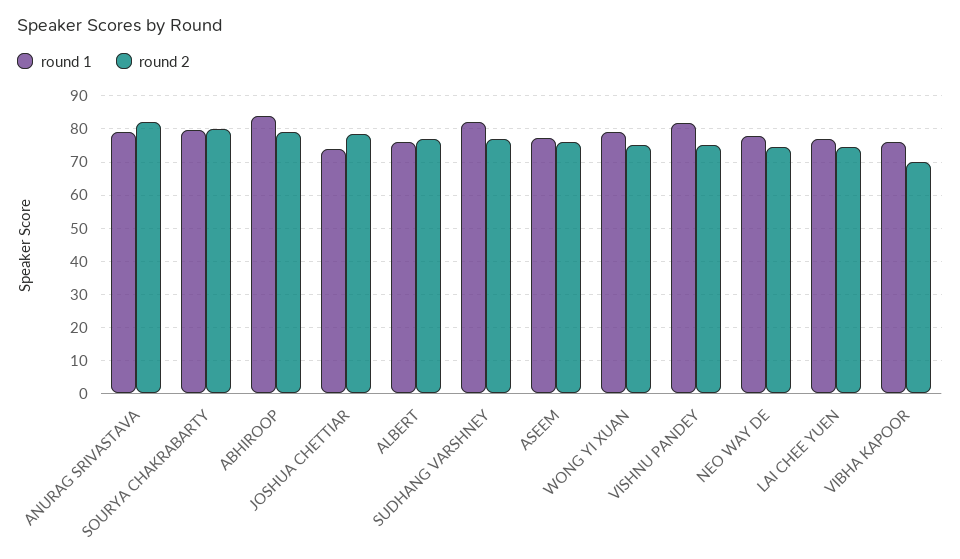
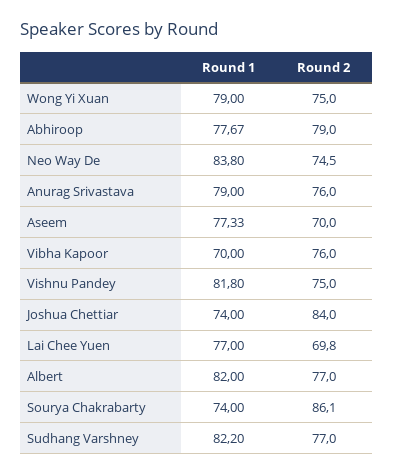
  {
    "round 1": {
      "ANURAG SRIVASTAVA": 79,
-     "SOURYA CHAKRABARTY": 80,
+     "SOURYA CHAKRABARTY": 74,
-     "ABHIROOP": 84,
+     "ABHIROOP": 77.67,
      "JOSHUA CHETTIAR": 74,
-     "ALBERT": 76,
+     "ALBERT": 82,
      "SUDHANG VARSHNEY": 82.2,
      "ASEEM": 77.33,
      "WONG YI XUAN": 79,
      "VISHNU PANDEY": 81.8,
-     "NEO WAY DE": 78,
+     "NEO WAY DE": 83.8,
      "LAI CHEE YUEN": 77,
-     "VIBHA KAPOOR": 76
+     "VIBHA KAPOOR": 70
    },
    "round 2": {
-     "ANURAG SRIVASTAVA": 82,
+     "ANURAG SRIVASTAVA": 76,
-     "SOURYA CHAKRABARTY": 80,
+     "SOURYA CHAKRABARTY": 86.1,
      "ABHIROOP": 79,
-     "JOSHUA CHETTIAR": 78,
+     "JOSHUA CHETTIAR": 84,
      "ALBERT": 77,
      "SUDHANG VARSHNEY": 77,
-     "ASEEM": 76,
+     "ASEEM": 70,
      "WONG YI XUAN": 75,
      "VISHNU PANDEY": 75,
      "NEO WAY DE": 74.5,
-     "LAI CHEE YUEN": 74,
+     "LAI CHEE YUEN": 69.8,
-     "VIBHA KAPOOR": 70
+     "VIBHA KAPOOR": 76
    }
  }

